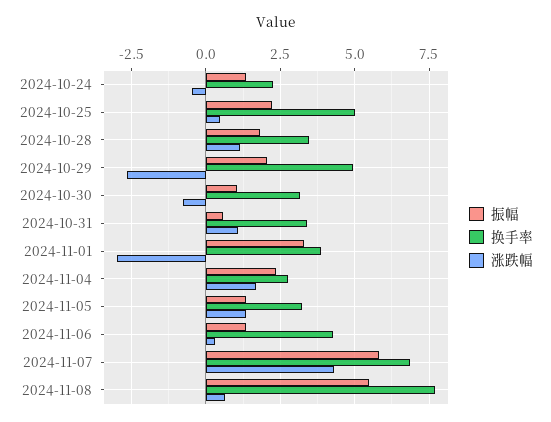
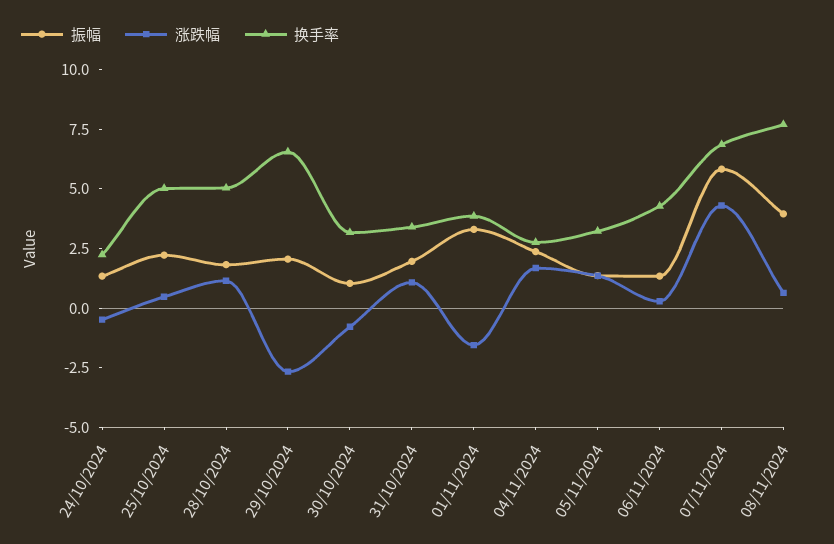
  {
    "振幅": {
      "2024-10-24": 1.25,
      "2024-10-25": 2.25,
      "2024-10-28": 1.75,
      "2024-10-29": 2,
      "2024-10-30": 1,
-     "2024-10-31": 0.5,
+     "2024-10-31": 2,
      "2024-11-01": 3.25,
      "2024-11-04": 2.25,
      "2024-11-05": 1.25,
      "2024-11-06": 1.25,
      "2024-11-07": 5.75,
-     "2024-11-08": 5.5
+     "2024-11-08": 4
    },
    "换手率": {
      "2024-10-24": 2.25,
      "2024-10-25": 5,
-     "2024-10-28": 3.5,
+     "2024-10-28": 5,
-     "2024-10-29": 5,
+     "2024-10-29": 6.5,
      "2024-10-30": 3.25,
      "2024-10-31": 3.5,
      "2024-11-01": 3.75,
      "2024-11-04": 2.75,
      "2024-11-05": 3.25,
      "2024-11-06": 4.25,
      "2024-11-07": 6.75,
      "2024-11-08": 7.75
    },
    "涨跌幅": {
      "2024-10-24": -0.5,
      "2024-10-25": 0.5,
      "2024-10-28": 1.25,
      "2024-10-29": -2.75,
      "2024-10-30": -0.75,
      "2024-10-31": 1,
-     "2024-11-01": -3,
+     "2024-11-01": -1.5,
      "2024-11-04": 1.75,
      "2024-11-05": 1.25,
      "2024-11-06": 0.25,
      "2024-11-07": 4.25,
      "2024-11-08": 0.75
    }
  }

